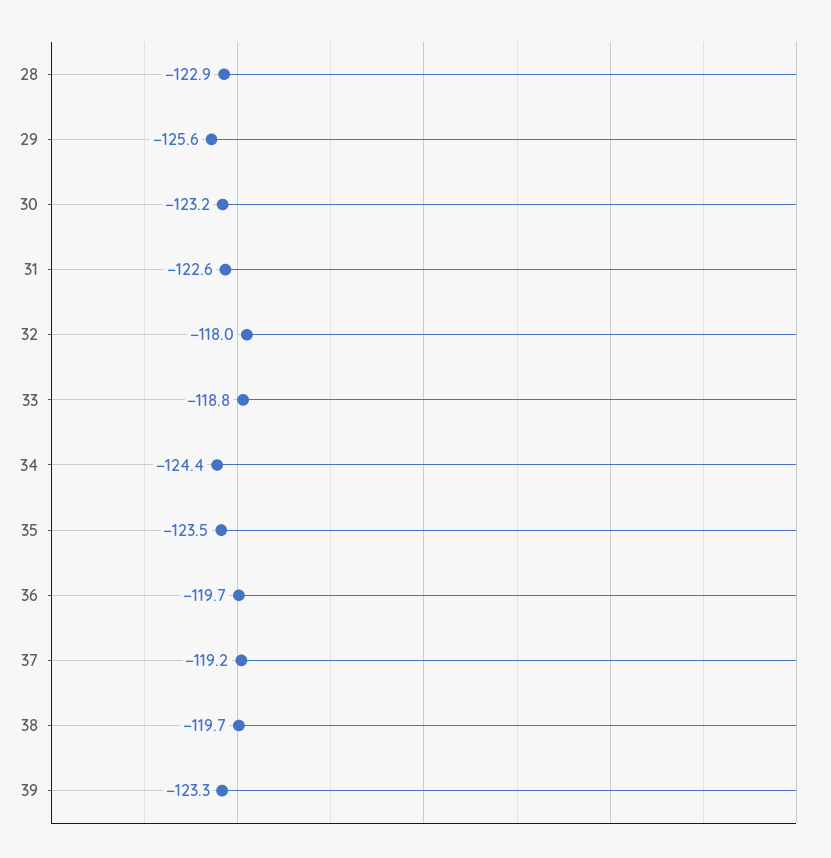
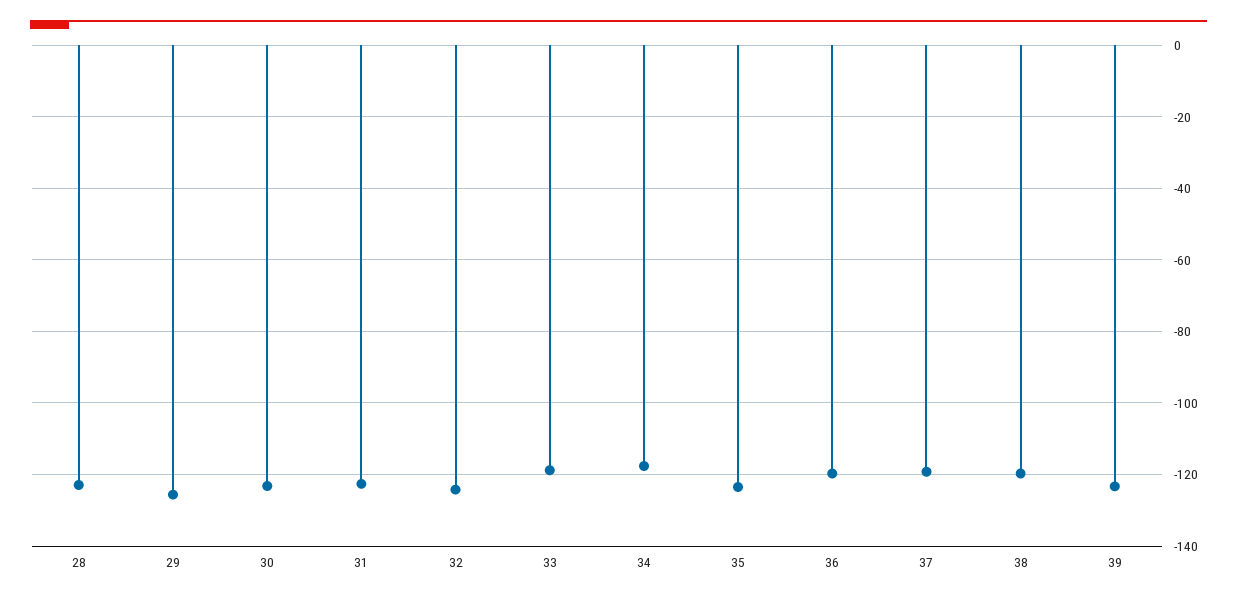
  {
    "28": -122.9,
    "29": -125.6,
    "30": -123.2,
    "31": -122.6,
-   "32": -118,
+   "32": -124,
    "33": -118.8,
-   "34": -124.4,
+   "34": -118,
    "35": -123.5,
    "36": -119.7,
    "37": -119.2,
    "38": -119.7,
    "39": -123.3
  }

